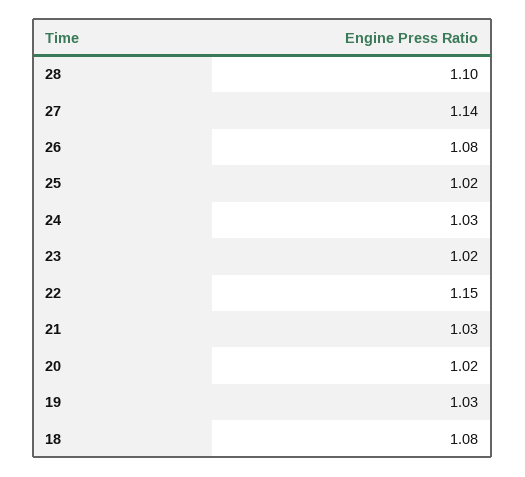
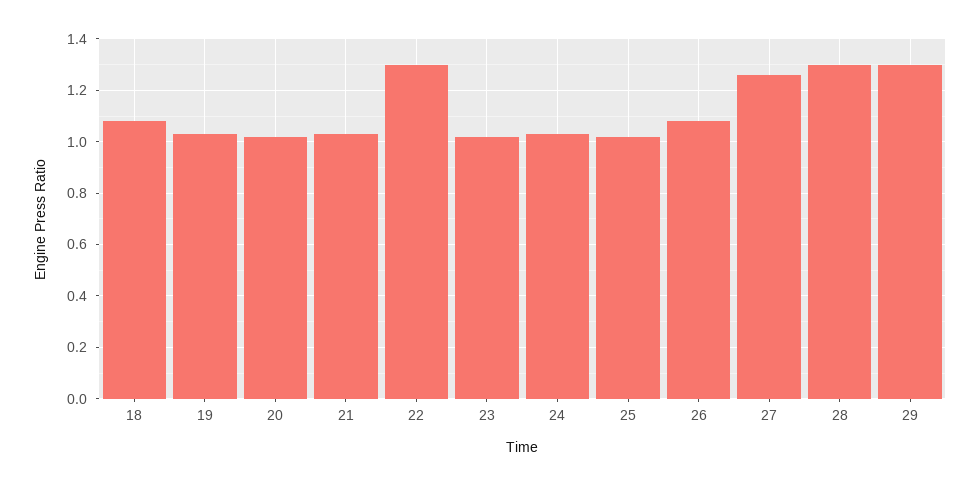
  {
-   "28": 1.1,
+   "28": 1.3,
-   "27": 1.14,
+   "27": 1.25,
    "26": 1.08,
    "25": 1.02,
    "24": 1.03,
    "23": 1.02,
-   "22": 1.15,
+   "22": 1.3,
    "21": 1.03,
    "20": 1.02,
    "19": 1.03,
-   "18": 1.08
+   "18": 1.08,
+   "29": 1.3
  }

